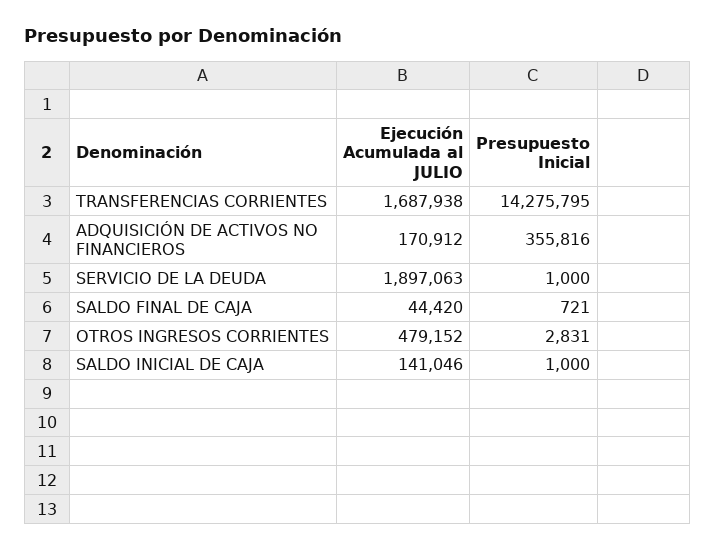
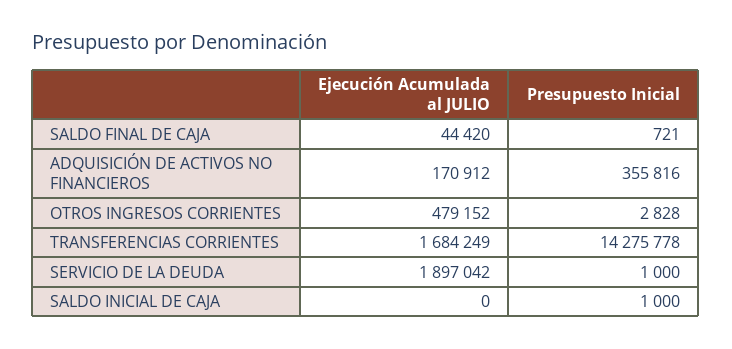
  {
    "Ejecución Acumulada al JULIO": {
-     "TRANSFERENCIAS CORRIENTES": 1687938,
+     "TRANSFERENCIAS CORRIENTES": 1684249,
      "ADQUISICIÓN DE ACTIVOS NO FINANCIEROS": 170912,
-     "SERVICIO DE LA DEUDA": 1897063,
+     "SERVICIO DE LA DEUDA": 1897042,
      "SALDO FINAL DE CAJA": 44420,
      "OTROS INGRESOS CORRIENTES": 479152,
-     "SALDO INICIAL DE CAJA": 141046
+     "SALDO INICIAL DE CAJA": 0
    },
    "Presupuesto Inicial": {
-     "TRANSFERENCIAS CORRIENTES": 14275795,
+     "TRANSFERENCIAS CORRIENTES": 14275778,
      "ADQUISICIÓN DE ACTIVOS NO FINANCIEROS": 355816,
      "SERVICIO DE LA DEUDA": 1000,
      "SALDO FINAL DE CAJA": 721,
-     "OTROS INGRESOS CORRIENTES": 2831,
+     "OTROS INGRESOS CORRIENTES": 2828,
      "SALDO INICIAL DE CAJA": 1000
    }
  }

